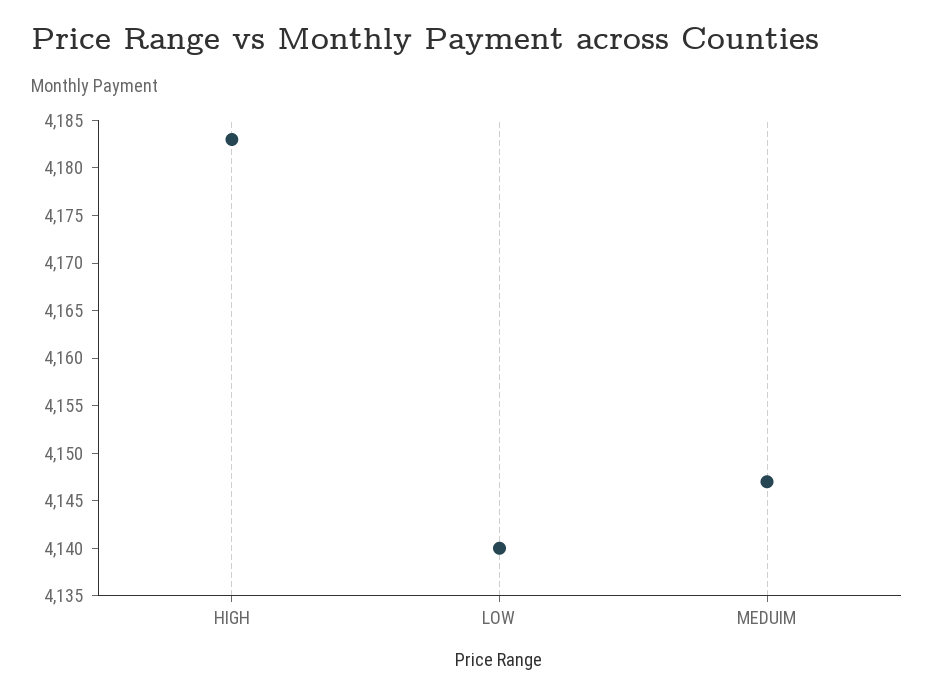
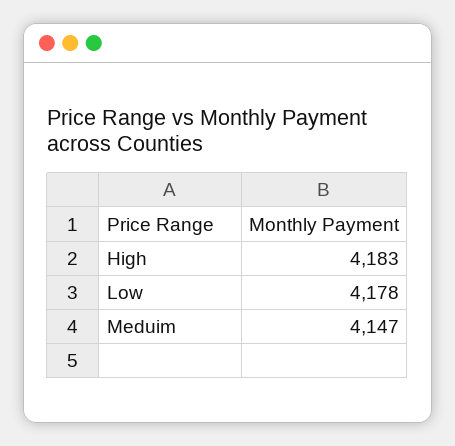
  {
    "HIGH": 4183,
-   "LOW": 4140,
+   "LOW": 4178,
    "MEDUIM": 4147
  }

